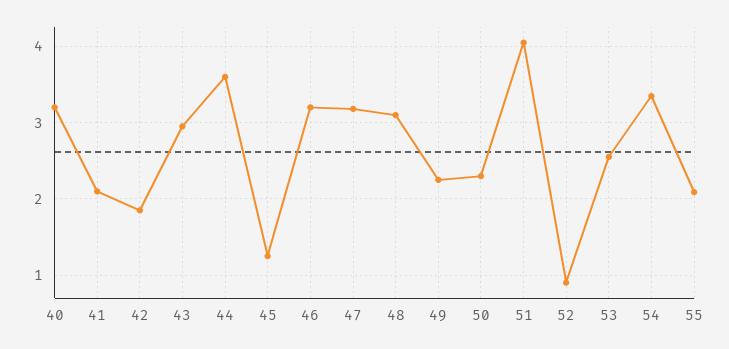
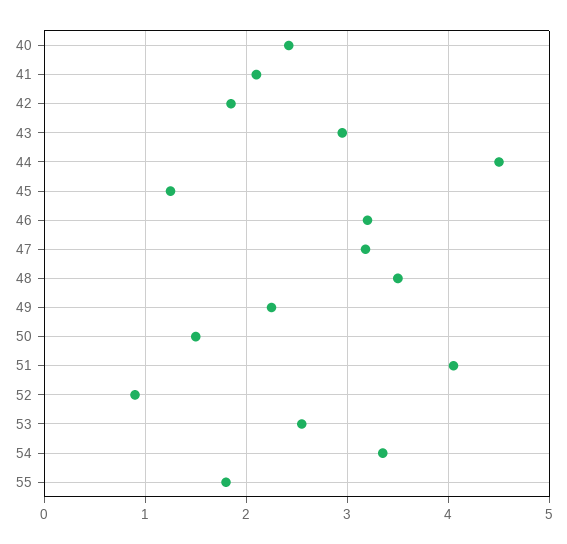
  {
-   "40": 3.2,
+   "40": 2.4,
    "41": 2.1,
    "42": 1.9,
    "43": 3,
-   "44": 3.6,
+   "44": 4.5,
    "45": 1.3,
    "46": 3.2,
    "47": 3.2,
-   "48": 3.1,
+   "48": 3.5,
    "49": 2.3,
-   "50": 2.3,
+   "50": 1.5,
    "51": 4.1,
    "52": 0.9,
    "53": 2.6,
    "54": 3.4,
-   "55": 2.1
+   "55": 1.8
  }

